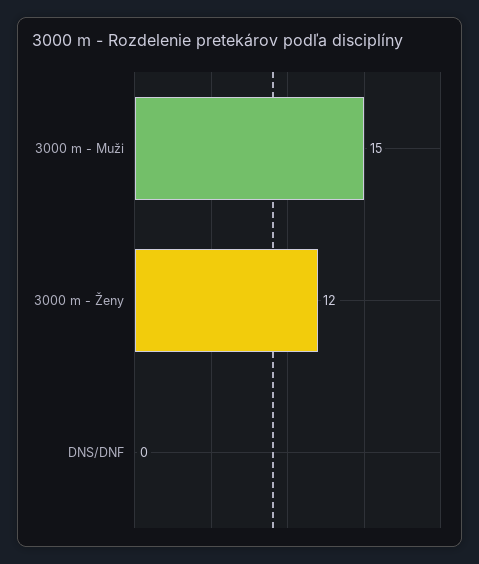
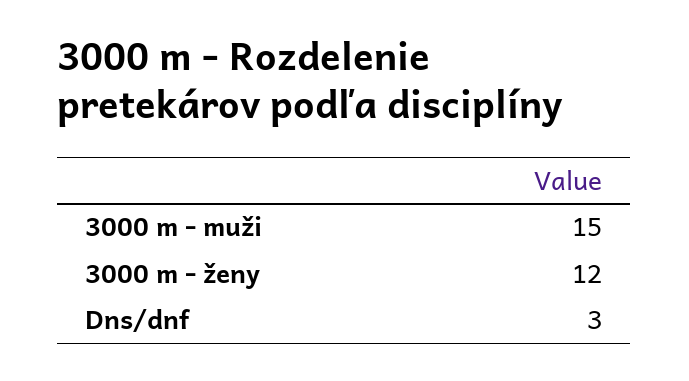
  {
    "3000 m - Muži": 15,
    "3000 m - Ženy": 12,
-   "DNS/DNF": 0
+   "DNS/DNF": 3
  }

